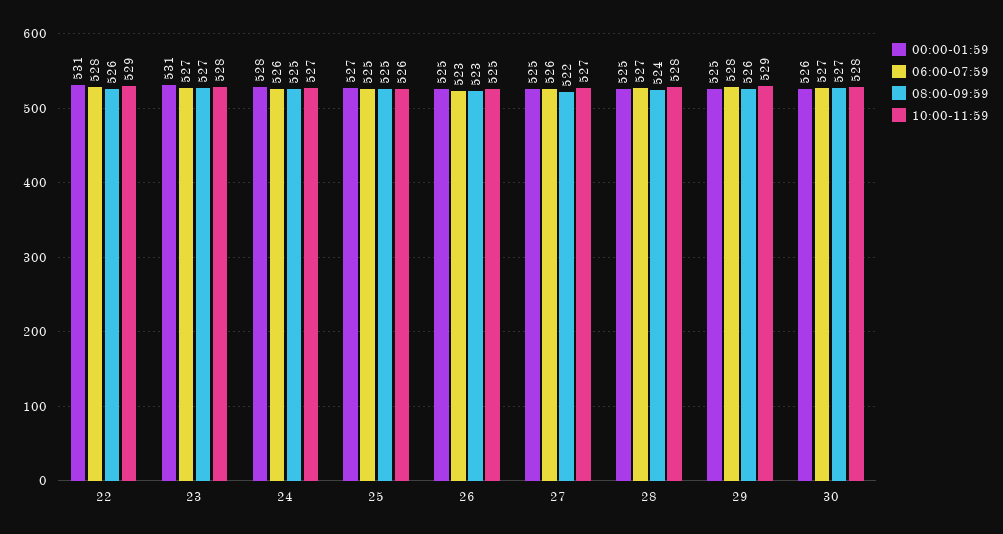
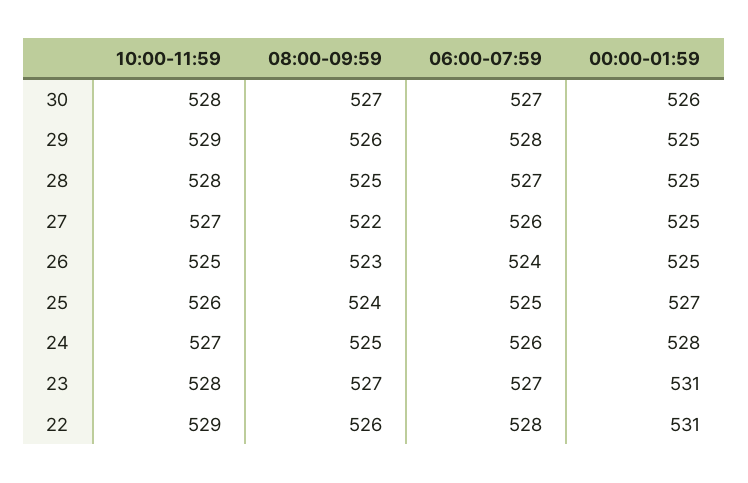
  {
    "00:00-01:59": {
      "22": 531,
      "23": 531,
      "24": 528,
      "25": 527,
      "26": 525,
      "27": 525,
      "28": 525,
      "29": 525,
      "30": 526
    },
    "06:00-07:59": {
      "22": 528,
      "23": 527,
      "24": 526,
      "25": 525,
-     "26": 523,
+     "26": 524,
      "27": 526,
      "28": 527,
      "29": 528,
      "30": 527
    },
    "08:00-09:59": {
      "22": 526,
      "23": 527,
      "24": 525,
-     "25": 525,
+     "25": 524,
      "26": 523,
      "27": 522,
-     "28": 524,
+     "28": 525,
      "29": 526,
      "30": 527
    },
    "10:00-11:59": {
      "22": 529,
      "23": 528,
      "24": 527,
      "25": 526,
      "26": 525,
      "27": 527,
      "28": 528,
      "29": 529,
      "30": 528
    }
  }

